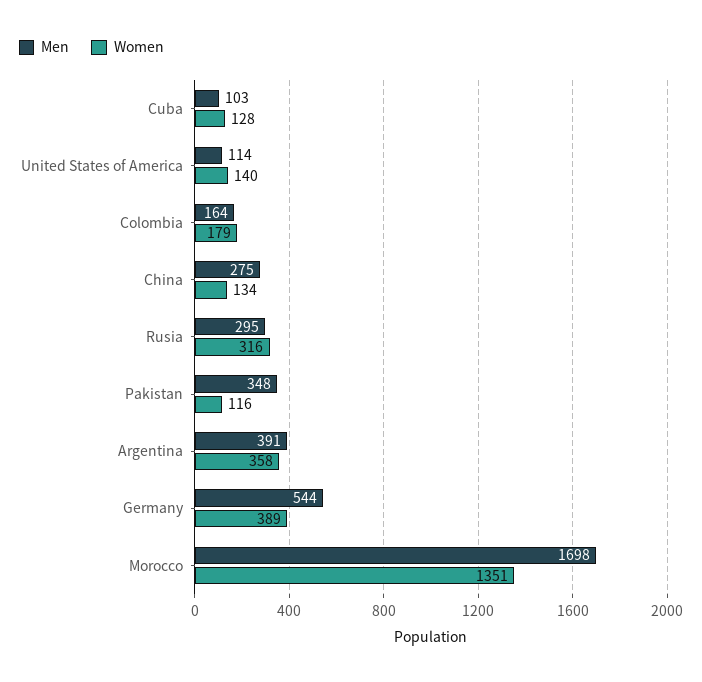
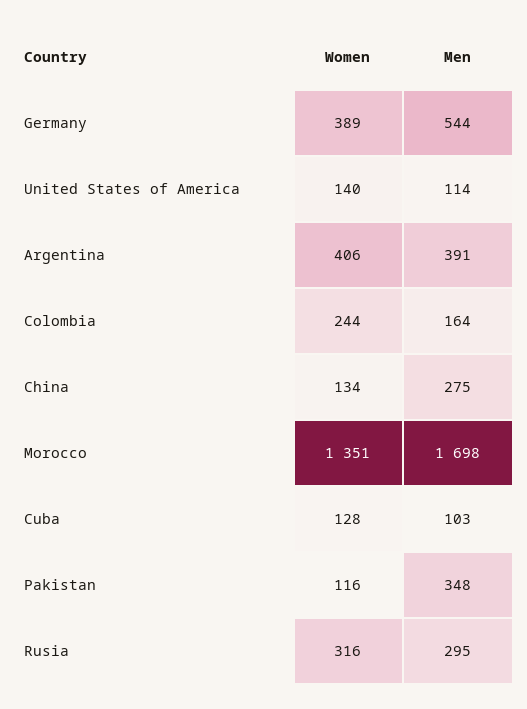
  {
    "Men": {
      "Cuba": 103,
      "United States of America": 114,
      "Colombia": 164,
      "China": 275,
      "Rusia": 295,
      "Pakistan": 348,
      "Argentina": 391,
      "Germany": 544,
      "Morocco": 1698
    },
    "Women": {
      "Cuba": 128,
      "United States of America": 140,
-     "Colombia": 179,
+     "Colombia": 244,
      "China": 134,
      "Rusia": 316,
      "Pakistan": 116,
-     "Argentina": 358,
+     "Argentina": 406,
      "Germany": 389,
      "Morocco": 1351
    }
  }

